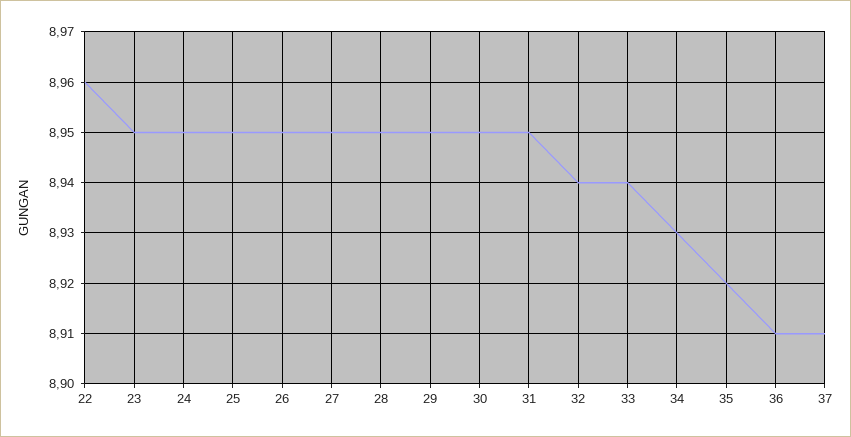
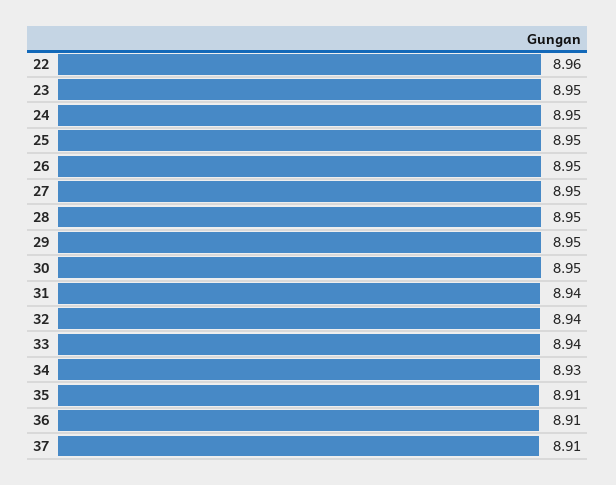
  {
    "22": 8.96,
    "23": 8.95,
    "24": 8.95,
    "25": 8.95,
    "26": 8.95,
    "27": 8.95,
    "28": 8.95,
    "29": 8.95,
    "30": 8.95,
-   "31": 8.95,
+   "31": 8.94,
    "32": 8.94,
    "33": 8.94,
    "34": 8.93,
-   "35": 8.92,
+   "35": 8.91,
    "36": 8.91,
    "37": 8.91
  }

